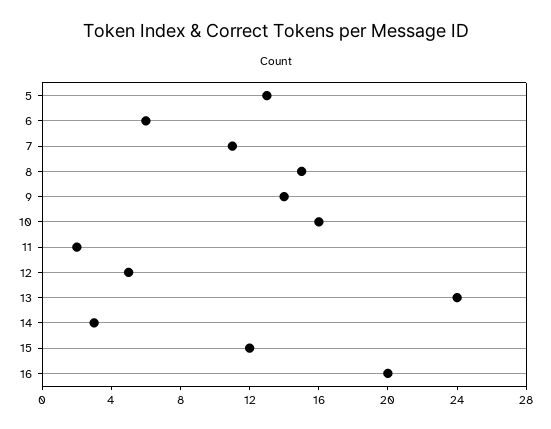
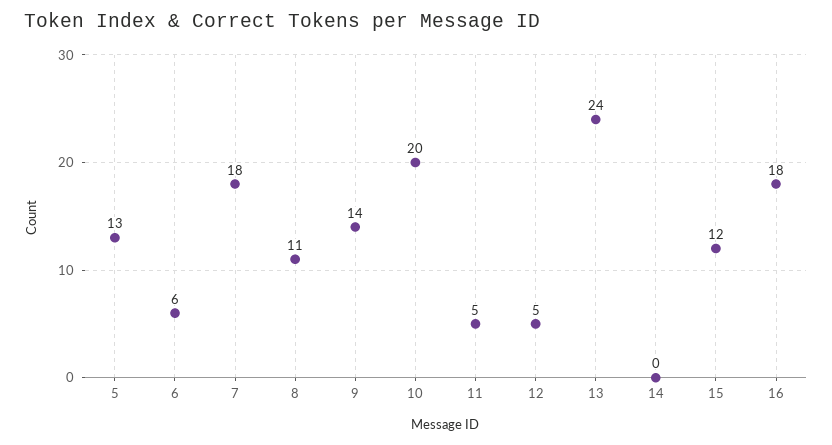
  {
    "5": 13,
    "6": 6,
-   "7": 11,
+   "7": 18,
-   "8": 15,
+   "8": 11,
    "9": 14,
-   "10": 16,
+   "10": 20,
-   "11": 2,
+   "11": 5,
    "12": 5,
    "13": 24,
-   "14": 3,
+   "14": 0,
    "15": 12,
-   "16": 20
+   "16": 18
  }

